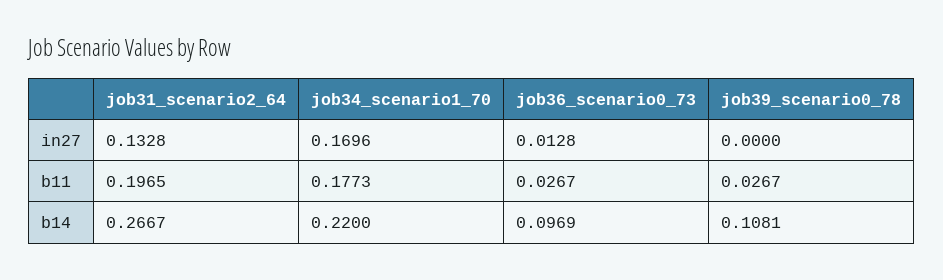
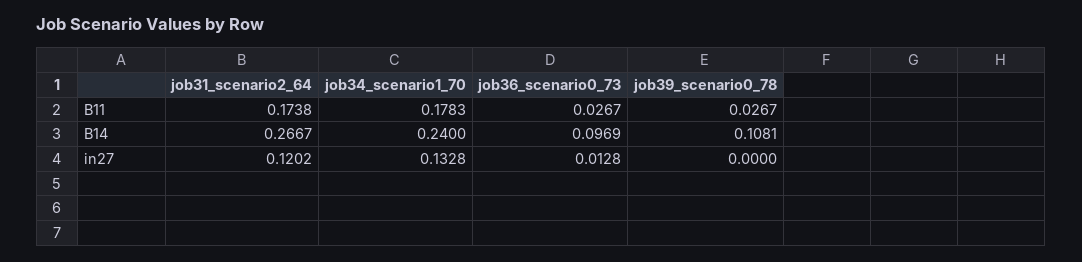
  {
    "job31_scenario2_64": {
-     "in27": 0.1328,
+     "in27": 0.1202,
-     "b11": 0.1965,
+     "b11": 0.1738,
      "b14": 0.2667
    },
    "job34_scenario1_70": {
-     "in27": 0.1696,
+     "in27": 0.1328,
-     "b11": 0.1773,
+     "b11": 0.1783,
-     "b14": 0.22
+     "b14": 0.24
    },
    "job36_scenario0_73": {
      "in27": 0.0128,
      "b11": 0.0267,
      "b14": 0.0969
    },
    "job39_scenario0_78": {
      "in27": 0,
      "b11": 0.0267,
      "b14": 0.1081
    }
  }

